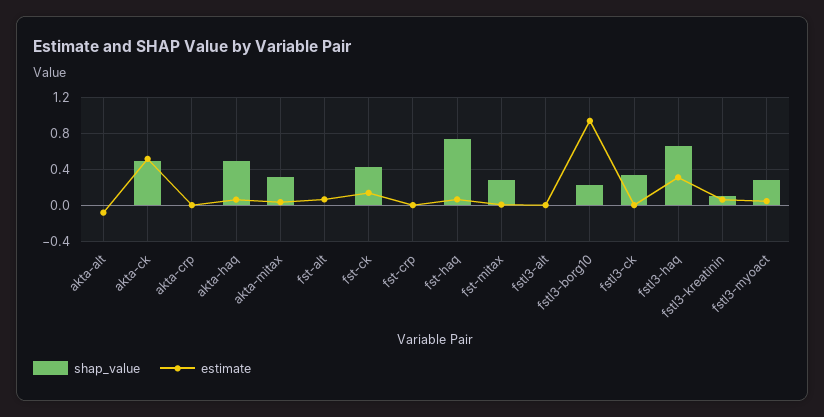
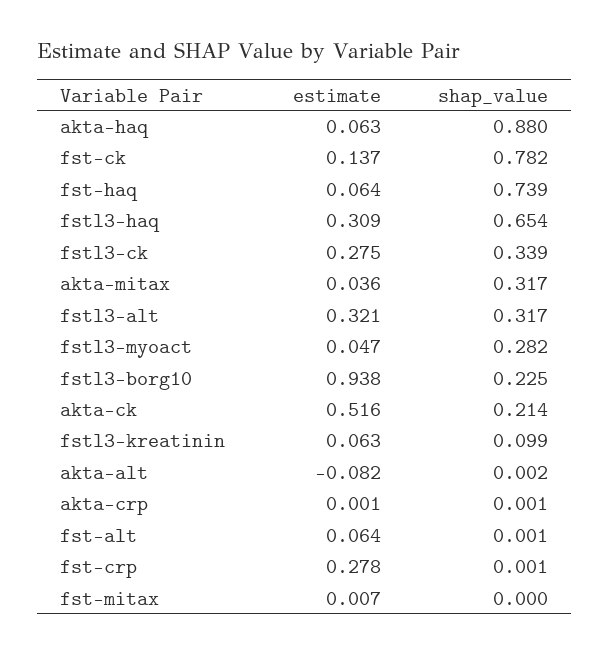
  {
    "shap_value": {
      "akta-alt": 0.002,
-     "akta-ck": 0.5,
+     "akta-ck": 0.214,
      "akta-crp": 0.001,
-     "akta-haq": 0.5,
+     "akta-haq": 0.88,
      "akta-mitax": 0.317,
      "fst-alt": 0.001,
-     "fst-ck": 0.4,
+     "fst-ck": 0.782,
      "fst-crp": 0.001,
      "fst-haq": 0.739,
-     "fst-mitax": 0.3,
+     "fst-mitax": 0,
-     "fstl3-alt": 0,
+     "fstl3-alt": 0.317,
      "fstl3-borg10": 0.225,
      "fstl3-ck": 0.339,
      "fstl3-haq": 0.654,
      "fstl3-kreatinin": 0.099,
      "fstl3-myoact": 0.282
    },
    "estimate": {
      "akta-alt": -0.082,
      "akta-ck": 0.516,
      "akta-crp": 0.001,
      "akta-haq": 0.063,
      "akta-mitax": 0.036,
      "fst-alt": 0.064,
      "fst-ck": 0.137,
-     "fst-crp": 0,
+     "fst-crp": 0.278,
      "fst-haq": 0.064,
      "fst-mitax": 0.007,
-     "fstl3-alt": 0,
+     "fstl3-alt": 0.321,
      "fstl3-borg10": 0.938,
-     "fstl3-ck": 0,
+     "fstl3-ck": 0.275,
      "fstl3-haq": 0.309,
      "fstl3-kreatinin": 0.063,
      "fstl3-myoact": 0.047
    }
  }

